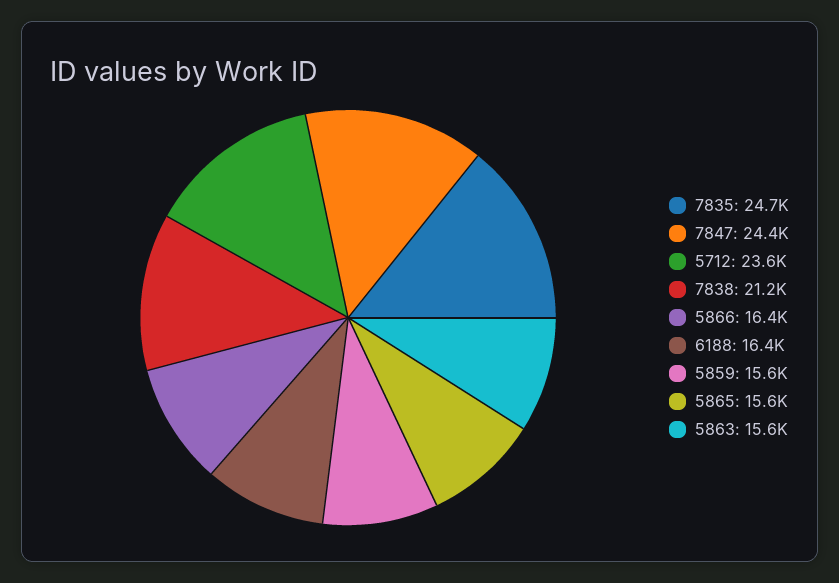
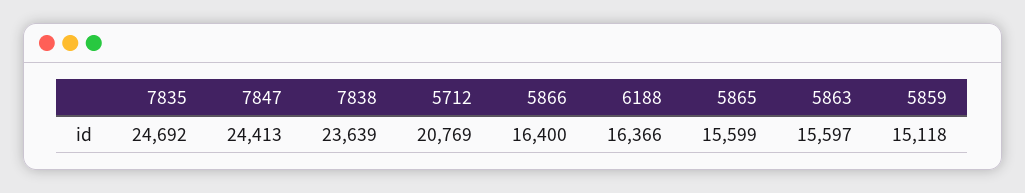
  {
    "7835": 24692,
    "7847": 24413,
-   "5712": 23600,
+   "5712": 20769,
-   "7838": 21200,
+   "7838": 23639,
    "5866": 16400,
    "6188": 16366,
-   "5859": 15600,
+   "5859": 15118,
    "5865": 15599,
    "5863": 15597
  }

